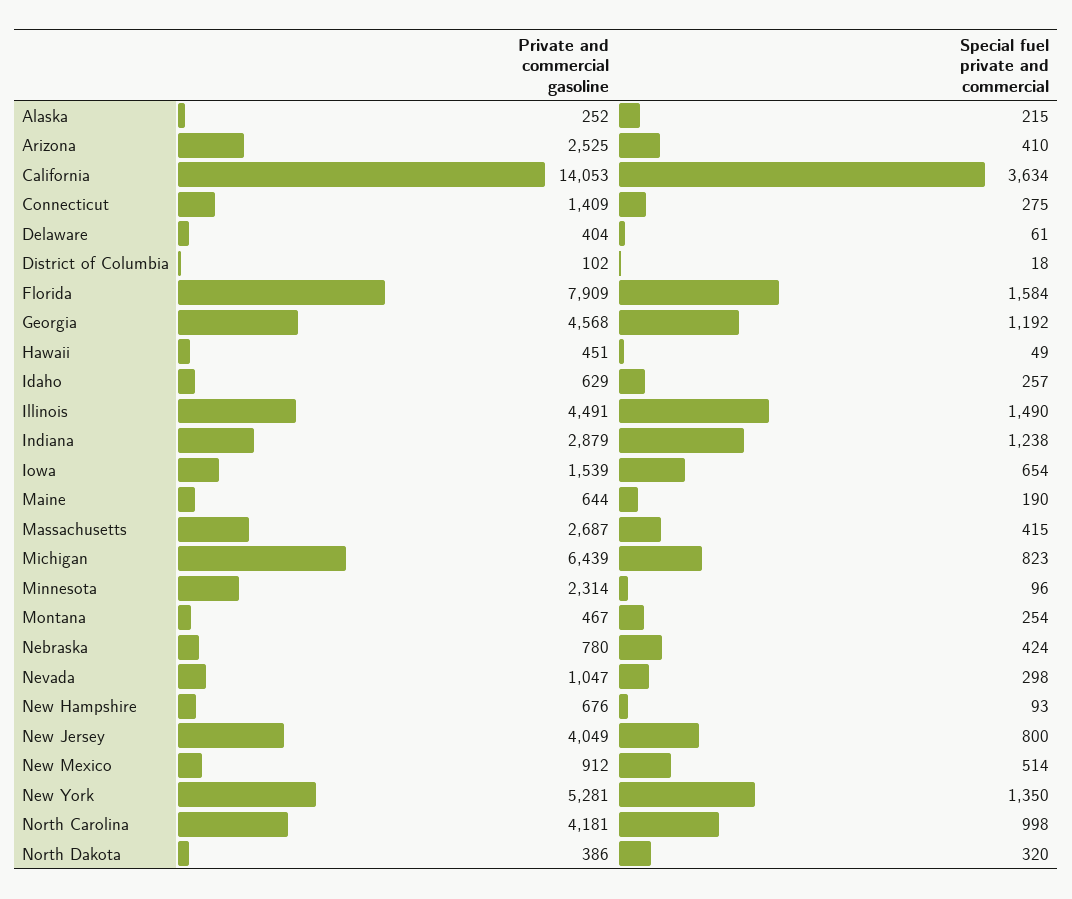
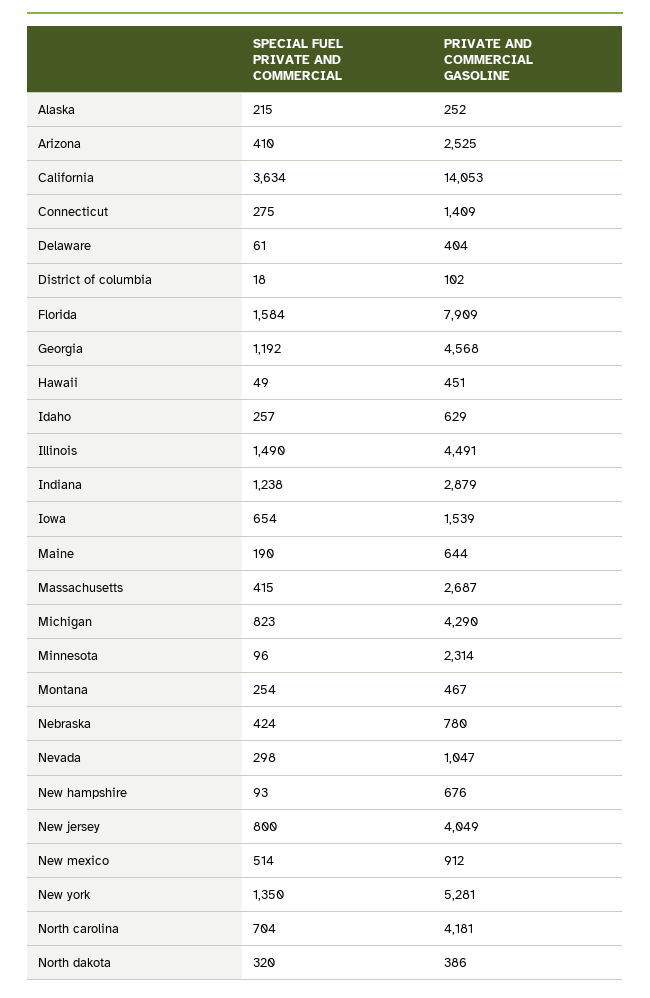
  {
    "Private and commercial gasoline": {
      "Alaska": 252,
      "Arizona": 2525,
      "California": 14053,
      "Connecticut": 1409,
      "Delaware": 404,
      "District of Columbia": 102,
      "Florida": 7909,
      "Georgia": 4568,
      "Hawaii": 451,
      "Idaho": 629,
      "Illinois": 4491,
      "Indiana": 2879,
      "Iowa": 1539,
      "Maine": 644,
      "Massachusetts": 2687,
-     "Michigan": 6439,
+     "Michigan": 4290,
      "Minnesota": 2314,
      "Montana": 467,
      "Nebraska": 780,
      "Nevada": 1047,
      "New Hampshire": 676,
      "New Jersey": 4049,
      "New Mexico": 912,
      "New York": 5281,
      "North Carolina": 4181,
      "North Dakota": 386
    },
    "Special fuel private and commercial": {
      "Alaska": 215,
      "Arizona": 410,
      "California": 3634,
      "Connecticut": 275,
      "Delaware": 61,
      "District of Columbia": 18,
      "Florida": 1584,
      "Georgia": 1192,
      "Hawaii": 49,
      "Idaho": 257,
      "Illinois": 1490,
      "Indiana": 1238,
      "Iowa": 654,
      "Maine": 190,
      "Massachusetts": 415,
      "Michigan": 823,
      "Minnesota": 96,
      "Montana": 254,
      "Nebraska": 424,
      "Nevada": 298,
      "New Hampshire": 93,
      "New Jersey": 800,
      "New Mexico": 514,
      "New York": 1350,
-     "North Carolina": 998,
+     "North Carolina": 704,
      "North Dakota": 320
    }
  }

